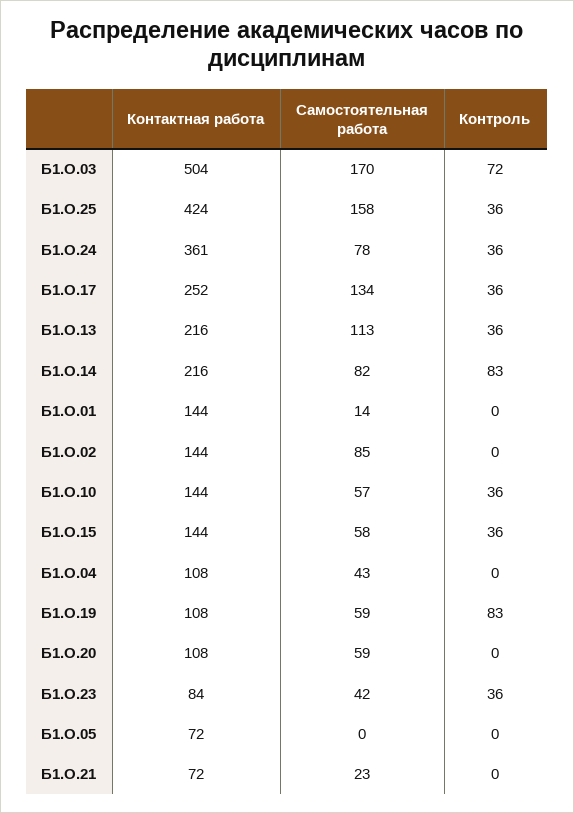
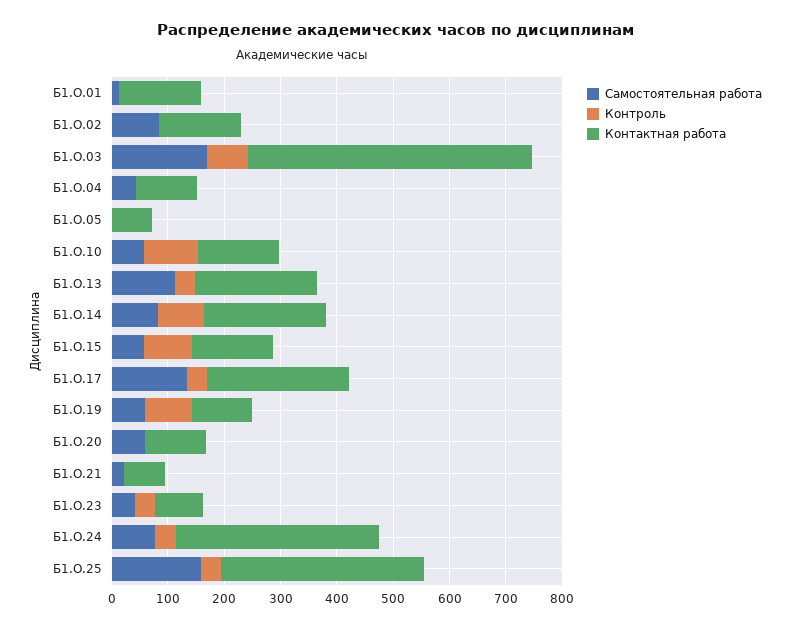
  {
    "Контактная работа": {
      "Б1.О.03": 504,
-     "Б1.О.25": 424,
+     "Б1.О.25": 360,
      "Б1.О.24": 361,
      "Б1.О.17": 252,
      "Б1.О.13": 216,
      "Б1.О.14": 216,
      "Б1.О.01": 144,
      "Б1.О.02": 144,
      "Б1.О.10": 144,
      "Б1.О.15": 144,
      "Б1.О.04": 108,
      "Б1.О.19": 108,
      "Б1.О.20": 108,
      "Б1.О.23": 84,
      "Б1.О.05": 72,
      "Б1.О.21": 72
    },
    "Самостоятельная работа": {
      "Б1.О.03": 170,
      "Б1.О.25": 158,
      "Б1.О.24": 78,
      "Б1.О.17": 134,
      "Б1.О.13": 113,
      "Б1.О.14": 82,
      "Б1.О.01": 14,
      "Б1.О.02": 85,
      "Б1.О.10": 57,
      "Б1.О.15": 58,
      "Б1.О.04": 43,
      "Б1.О.19": 59,
      "Б1.О.20": 59,
      "Б1.О.23": 42,
      "Б1.О.05": 0,
      "Б1.О.21": 23
    },
    "Контроль": {
      "Б1.О.03": 72,
      "Б1.О.25": 36,
      "Б1.О.24": 36,
      "Б1.О.17": 36,
      "Б1.О.13": 36,
      "Б1.О.14": 83,
      "Б1.О.01": 0,
      "Б1.О.02": 0,
-     "Б1.О.10": 36,
+     "Б1.О.10": 100,
-     "Б1.О.15": 36,
+     "Б1.О.15": 80,
      "Б1.О.04": 0,
      "Б1.О.19": 83,
      "Б1.О.20": 0,
      "Б1.О.23": 36,
      "Б1.О.05": 0,
      "Б1.О.21": 0
    }
  }

